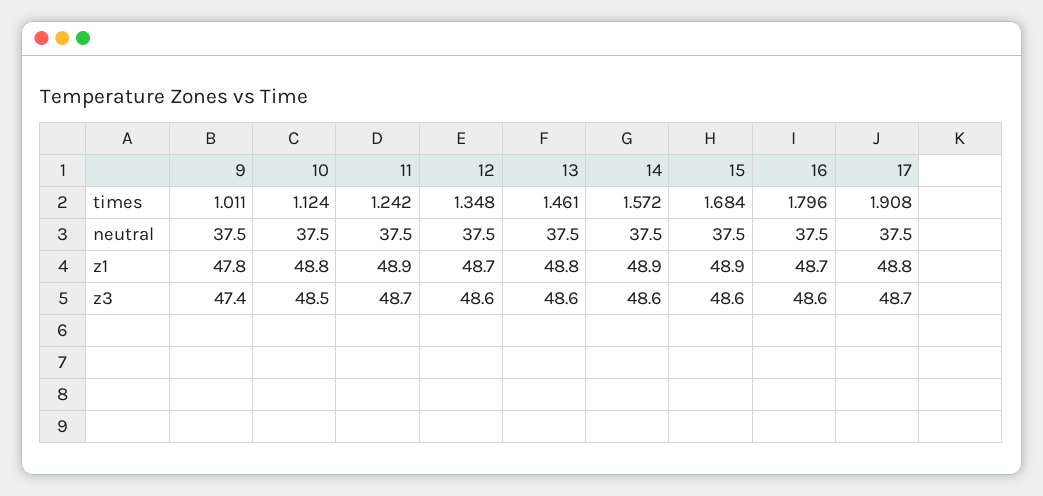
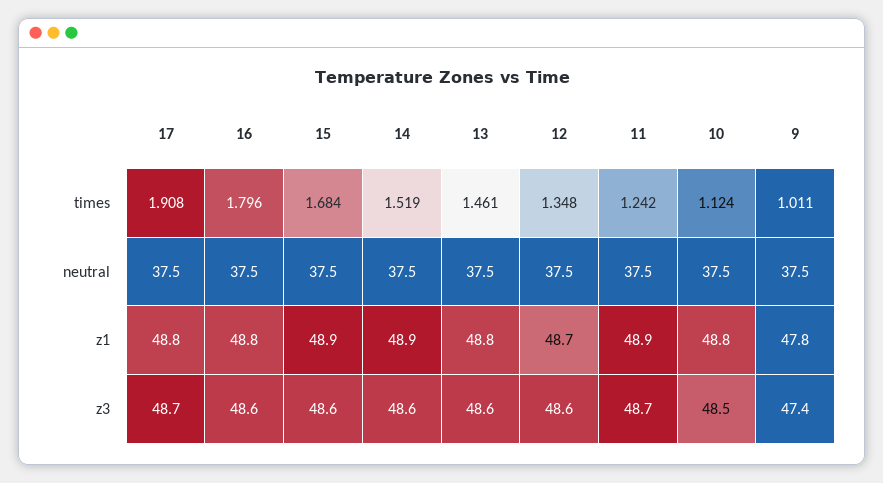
  {
    "9": {
      "times": 1.011,
      "neutral": 37.5,
      "z1": 47.8,
      "z3": 47.4
    },
    "10": {
      "times": 1.124,
      "neutral": 37.5,
      "z1": 48.8,
      "z3": 48.5
    },
    "11": {
      "times": 1.242,
      "neutral": 37.5,
      "z1": 48.9,
      "z3": 48.7
    },
    "12": {
      "times": 1.348,
      "neutral": 37.5,
      "z1": 48.7,
      "z3": 48.6
    },
    "13": {
      "times": 1.461,
      "neutral": 37.5,
      "z1": 48.8,
      "z3": 48.6
    },
    "14": {
-     "times": 1.572,
+     "times": 1.519,
      "neutral": 37.5,
      "z1": 48.9,
      "z3": 48.6
    },
    "15": {
      "times": 1.684,
      "neutral": 37.5,
      "z1": 48.9,
      "z3": 48.6
    },
    "16": {
      "times": 1.796,
      "neutral": 37.5,
-     "z1": 48.7,
+     "z1": 48.8,
      "z3": 48.6
    },
    "17": {
      "times": 1.908,
      "neutral": 37.5,
      "z1": 48.8,
      "z3": 48.7
    }
  }

